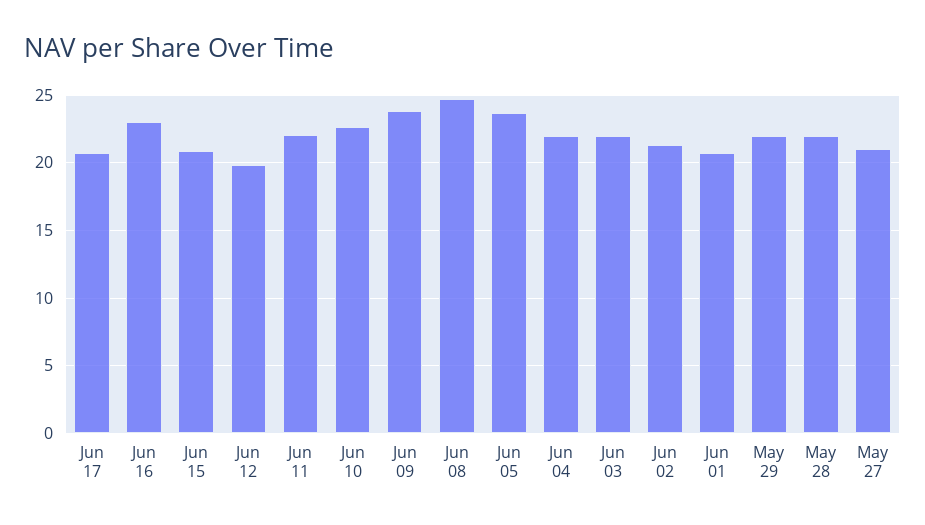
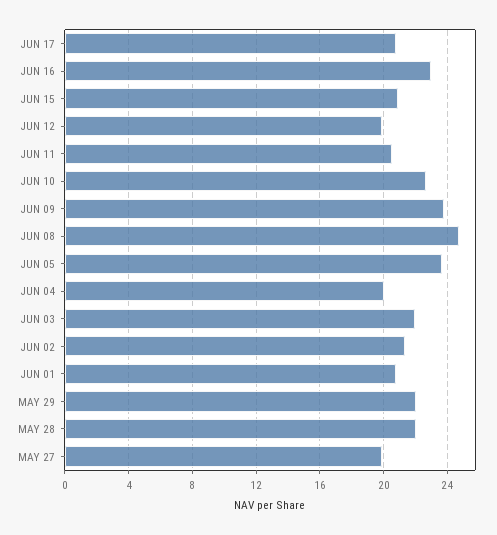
  {
    "Jun 17": 21,
    "Jun 16": 23,
    "Jun 15": 21,
    "Jun 12": 20,
-   "Jun 11": 22,
+   "Jun 11": 20.5,
    "Jun 10": 22.5,
    "Jun 09": 24,
    "Jun 08": 25,
    "Jun 05": 23.5,
-   "Jun 04": 22,
+   "Jun 04": 20,
    "Jun 03": 22,
    "Jun 02": 21.5,
    "Jun 01": 21,
    "May 29": 22,
    "May 28": 22,
-   "May 27": 21
+   "May 27": 20
  }

